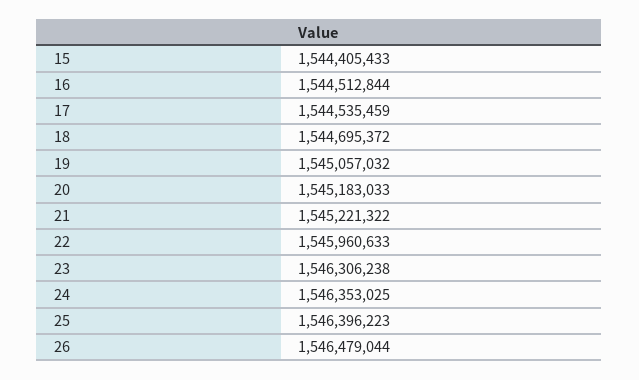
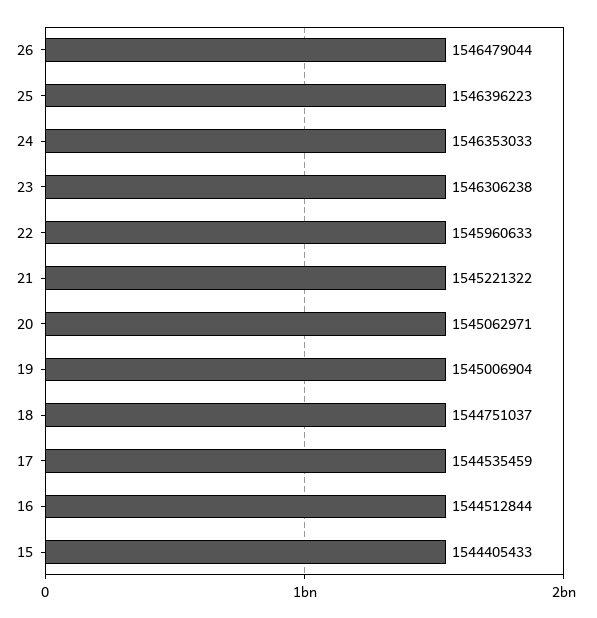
  {
    "15": 1544405433,
    "16": 1544512844,
    "17": 1544535459,
-   "18": 1544695372,
+   "18": 1544751037,
-   "19": 1545057032,
+   "19": 1545006904,
-   "20": 1545183033,
+   "20": 1545062971,
    "21": 1545221322,
    "22": 1545960633,
    "23": 1546306238,
-   "24": 1546353025,
+   "24": 1546353033,
    "25": 1546396223,
    "26": 1546479044
  }

